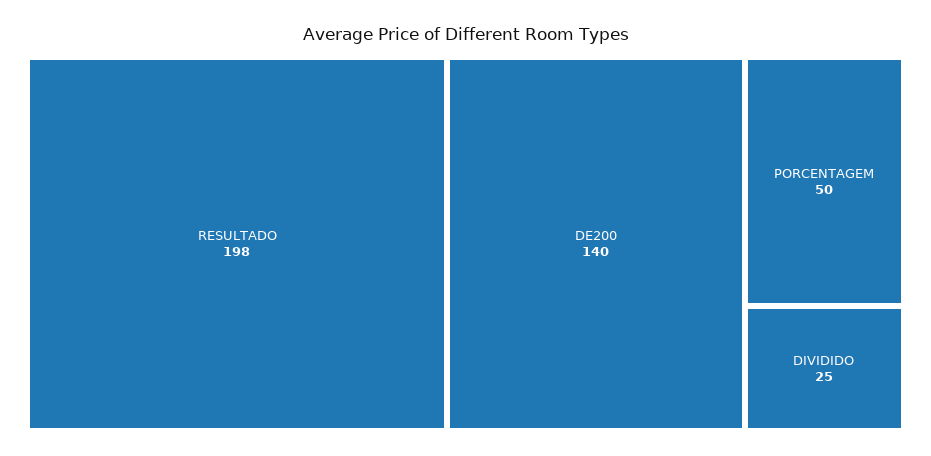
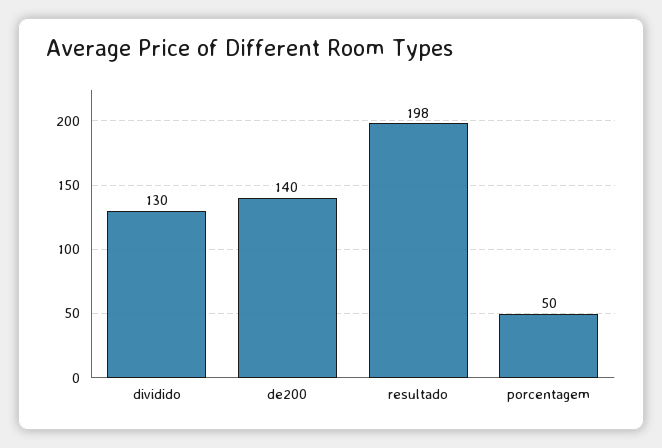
  {
    "RESULTADO": 198,
    "DE200": 140,
    "PORCENTAGEM": 50,
-   "DIVIDIDO": 25
+   "DIVIDIDO": 130
  }

